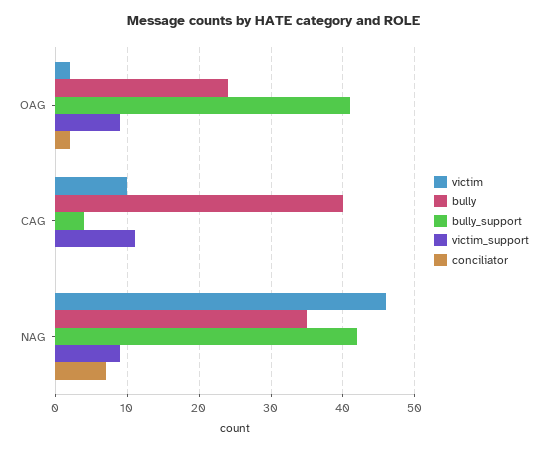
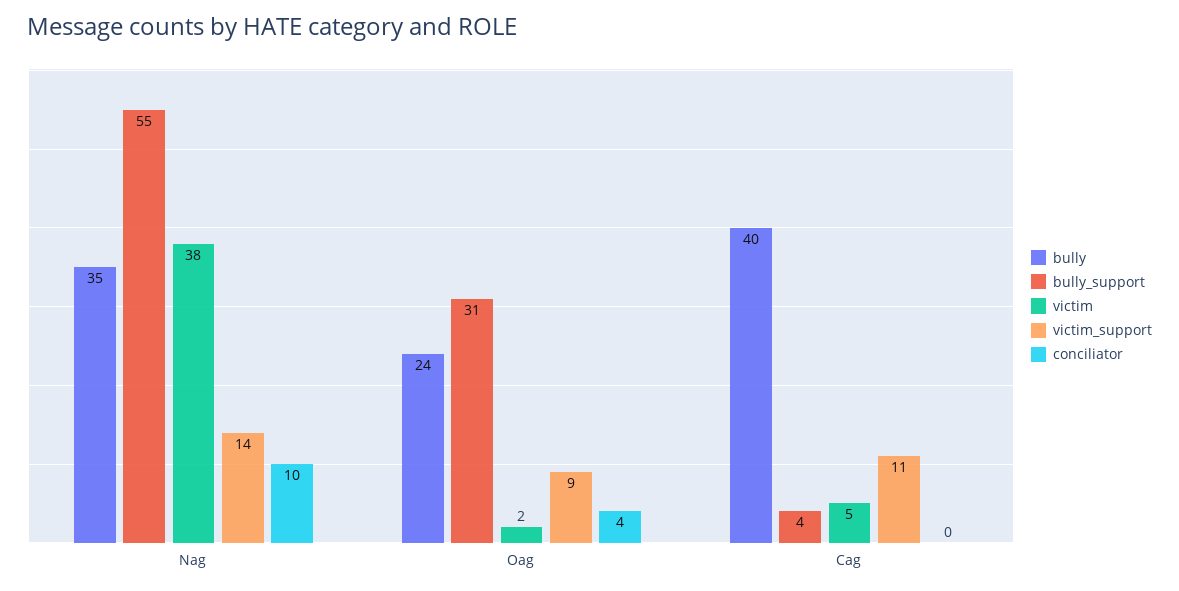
  {
    "victim": {
      "OAG": 2,
-     "CAG": 10,
+     "CAG": 5,
-     "NAG": 46
+     "NAG": 38
    },
    "bully": {
      "OAG": 24,
      "CAG": 40,
      "NAG": 35
    },
    "bully_support": {
-     "OAG": 41,
+     "OAG": 31,
      "CAG": 4,
-     "NAG": 42
+     "NAG": 55
    },
    "victim_support": {
      "OAG": 9,
      "CAG": 11,
-     "NAG": 9
+     "NAG": 14
    },
    "conciliator": {
-     "OAG": 2,
+     "OAG": 4,
      "CAG": 0,
-     "NAG": 7
+     "NAG": 10
    }
  }

